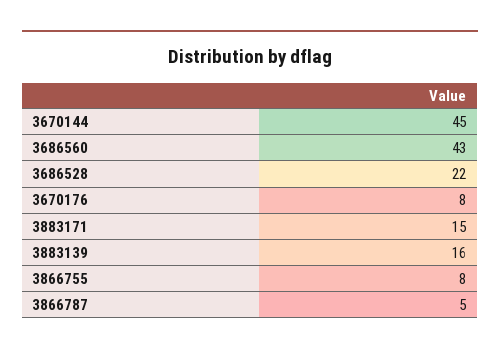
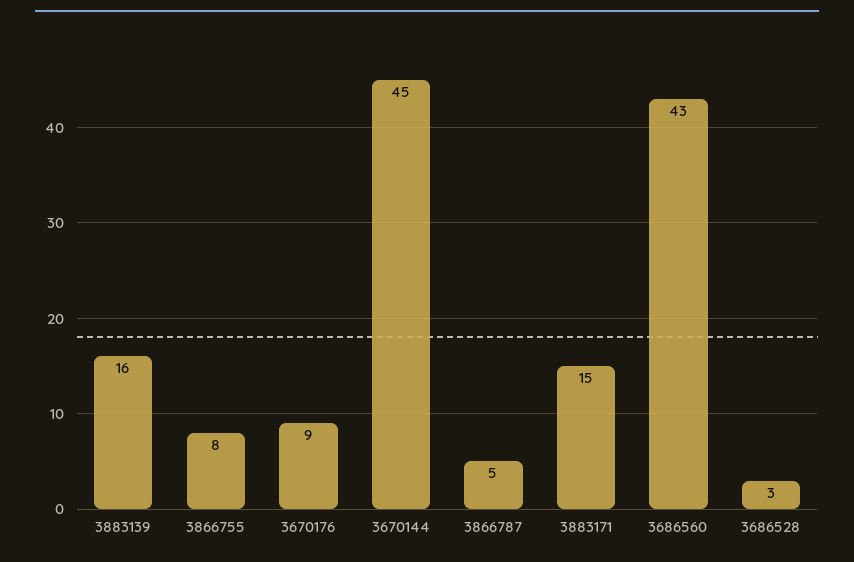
  {
    "3670144": 45,
    "3686560": 43,
-   "3686528": 22,
+   "3686528": 3,
-   "3670176": 8,
+   "3670176": 9,
    "3883171": 15,
    "3883139": 16,
    "3866755": 8,
    "3866787": 5
  }

